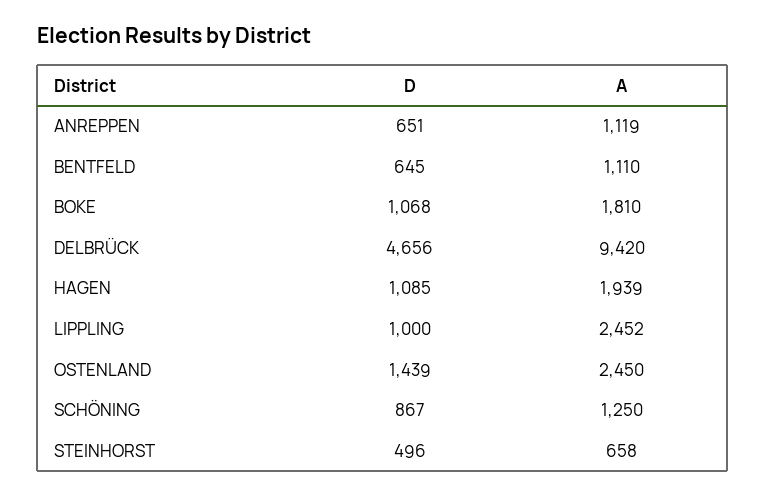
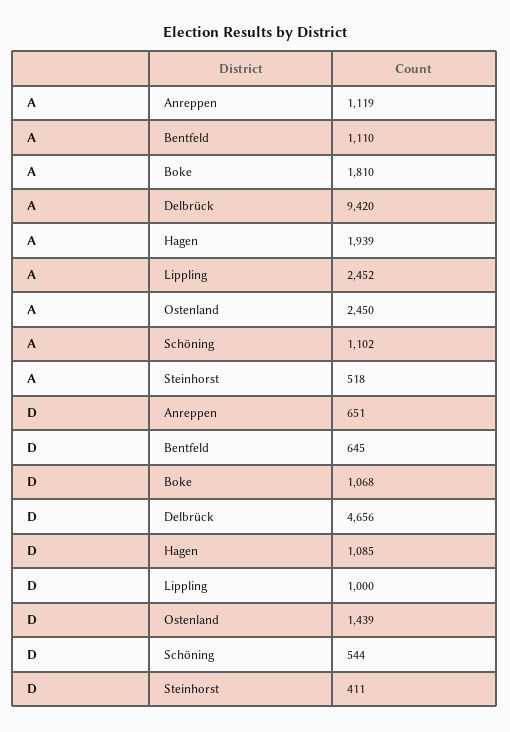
  {
    "D": {
      "ANREPPEN": 651,
      "BENTFELD": 645,
      "BOKE": 1068,
      "DELBRÜCK": 4656,
      "HAGEN": 1085,
      "LIPPLING": 1000,
      "OSTENLAND": 1439,
-     "SCHÖNING": 867,
+     "SCHÖNING": 544,
-     "STEINHORST": 496
+     "STEINHORST": 411
    },
    "A": {
      "ANREPPEN": 1119,
      "BENTFELD": 1110,
      "BOKE": 1810,
      "DELBRÜCK": 9420,
      "HAGEN": 1939,
      "LIPPLING": 2452,
      "OSTENLAND": 2450,
-     "SCHÖNING": 1250,
+     "SCHÖNING": 1102,
-     "STEINHORST": 658
+     "STEINHORST": 518
    }
  }

